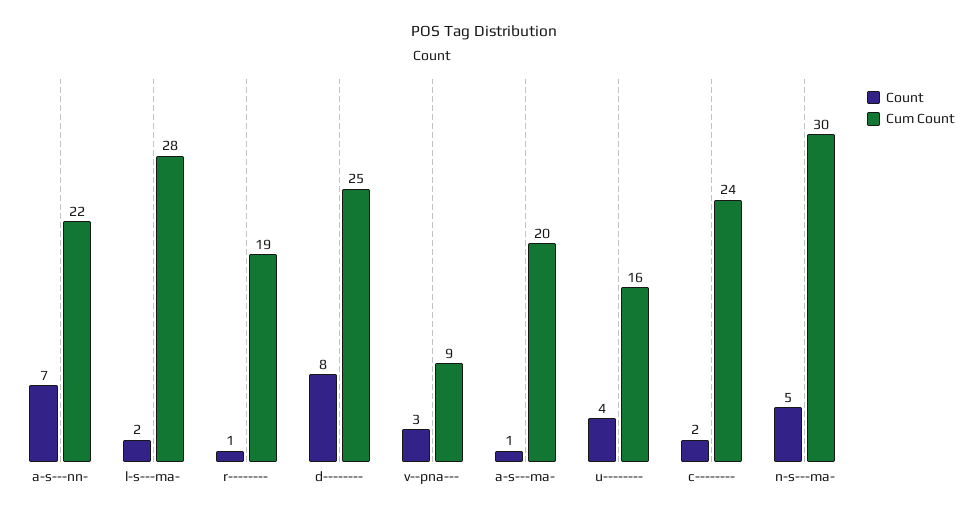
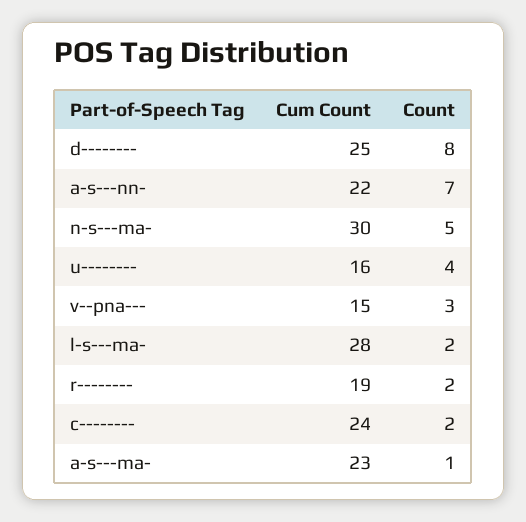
  {
    "Count": {
      "a-s---nn-": 7,
      "l-s---ma-": 2,
-     "r--------": 1,
+     "r--------": 2,
      "d--------": 8,
      "v--pna---": 3,
      "a-s---ma-": 1,
      "u--------": 4,
      "c--------": 2,
      "n-s---ma-": 5
    },
    "Cum Count": {
      "a-s---nn-": 22,
      "l-s---ma-": 28,
      "r--------": 19,
      "d--------": 25,
-     "v--pna---": 9,
+     "v--pna---": 15,
-     "a-s---ma-": 20,
+     "a-s---ma-": 23,
      "u--------": 16,
      "c--------": 24,
      "n-s---ma-": 30
    }
  }

